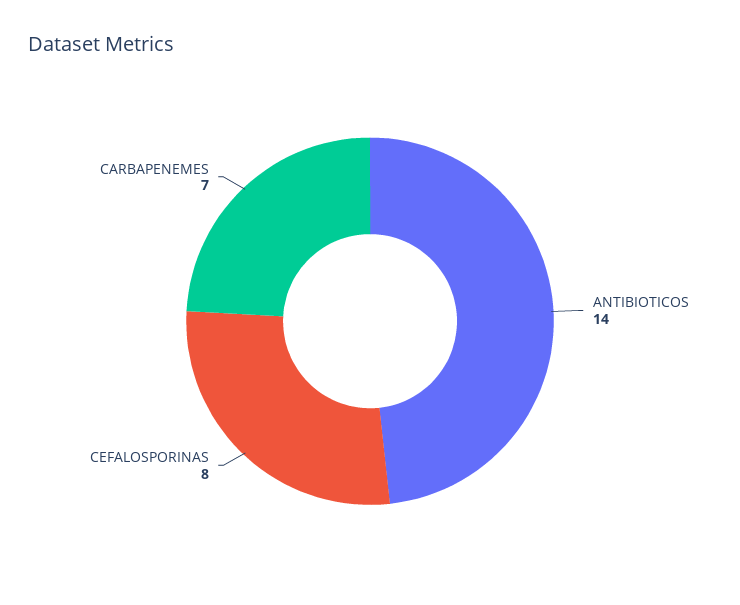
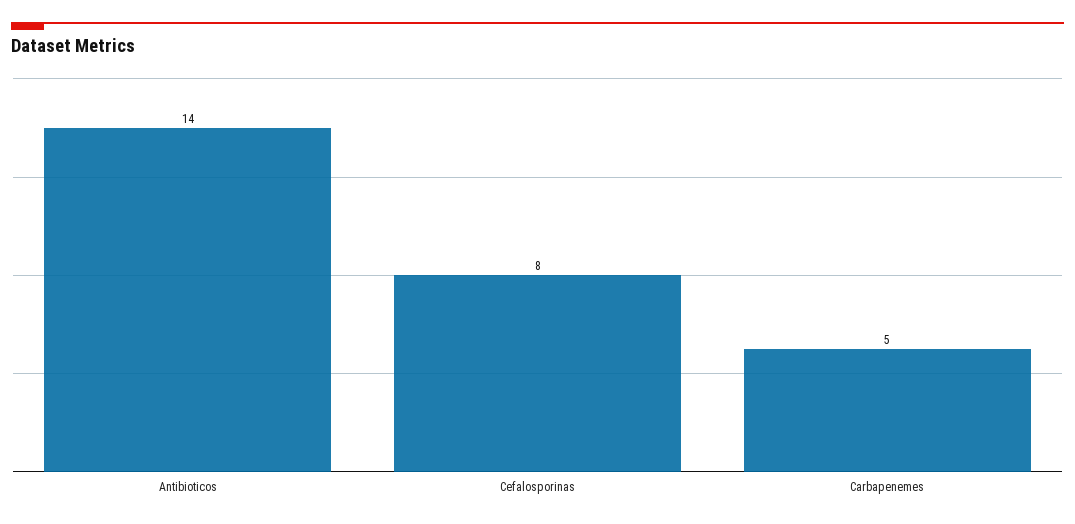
  {
    "ANTIBIOTICOS": 14,
    "CEFALOSPORINAS": 8,
-   "CARBAPENEMES": 7
+   "CARBAPENEMES": 5
  }

